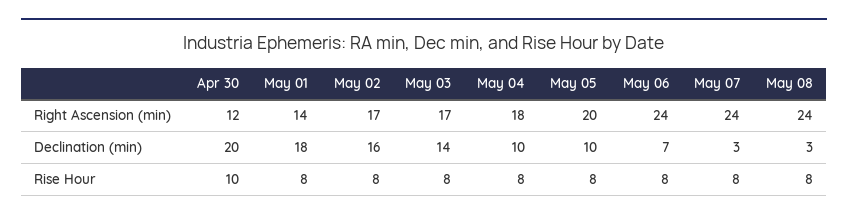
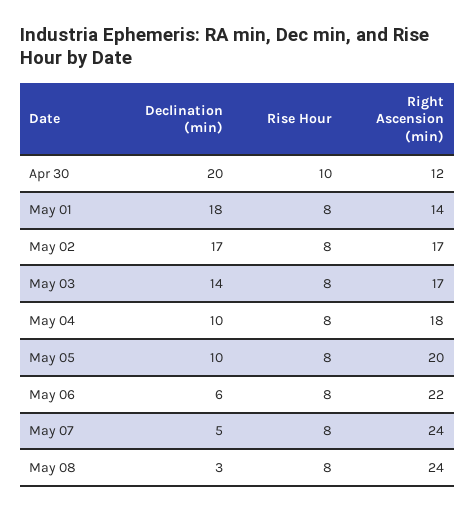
  {
    "Apr 30": {
      "Right Ascension (min)": 12,
      "Declination (min)": 20,
      "Rise Hour": 10
    },
    "May 01": {
      "Right Ascension (min)": 14,
      "Declination (min)": 18,
      "Rise Hour": 8
    },
    "May 02": {
      "Right Ascension (min)": 17,
-     "Declination (min)": 16,
+     "Declination (min)": 17,
      "Rise Hour": 8
    },
    "May 03": {
      "Right Ascension (min)": 17,
      "Declination (min)": 14,
      "Rise Hour": 8
    },
    "May 04": {
      "Right Ascension (min)": 18,
      "Declination (min)": 10,
      "Rise Hour": 8
    },
    "May 05": {
      "Right Ascension (min)": 20,
      "Declination (min)": 10,
      "Rise Hour": 8
    },
    "May 06": {
-     "Right Ascension (min)": 24,
+     "Right Ascension (min)": 22,
-     "Declination (min)": 7,
+     "Declination (min)": 6,
      "Rise Hour": 8
    },
    "May 07": {
      "Right Ascension (min)": 24,
-     "Declination (min)": 3,
+     "Declination (min)": 5,
      "Rise Hour": 8
    },
    "May 08": {
      "Right Ascension (min)": 24,
      "Declination (min)": 3,
      "Rise Hour": 8
    }
  }

